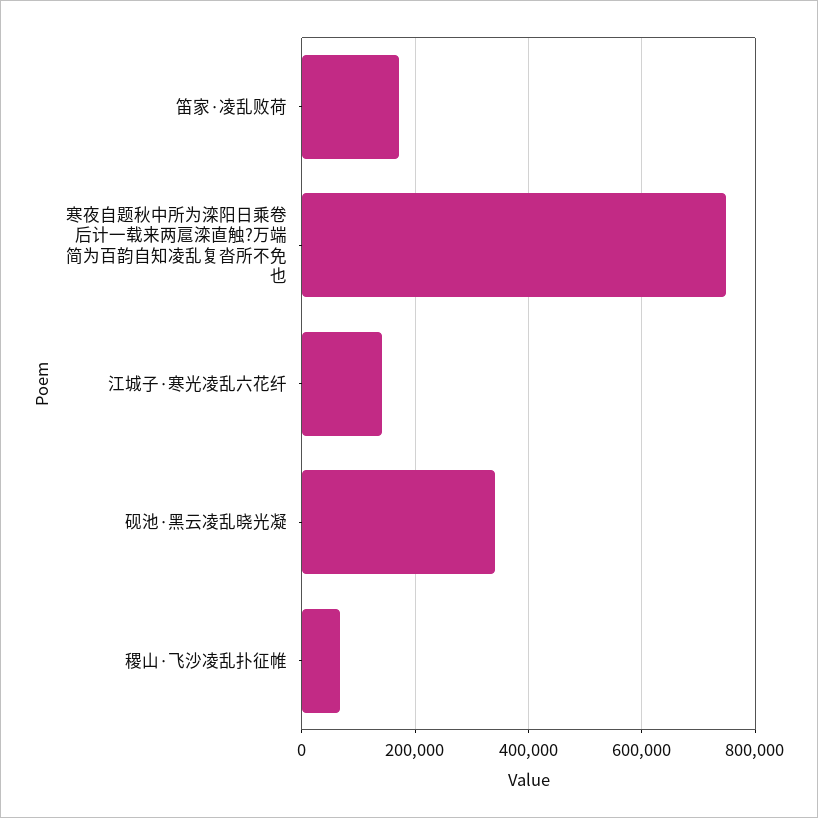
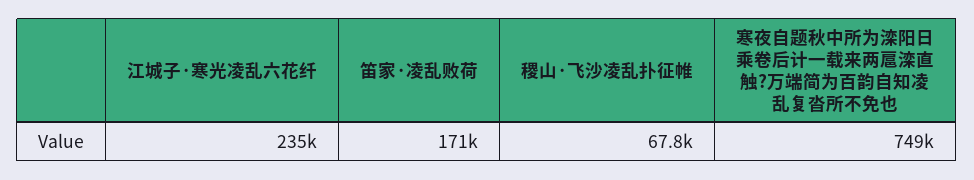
  {
    "笛家·凌乱败荷": 171000,
    "寒夜自题秋中所为滦阳日乘卷后计一载来两扈滦直触?万端简为百韵自知凌乱复沓所不免也": 749000,
-   "江城子·寒光凌乱六花纤": 140000,
+   "江城子·寒光凌乱六花纤": 235000,
-   "砚池·黑云凌乱晓光凝": 340000,
    "稷山·飞沙凌乱扑征帷": 67800
  }

